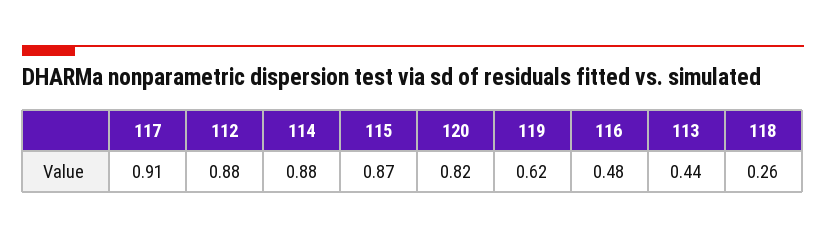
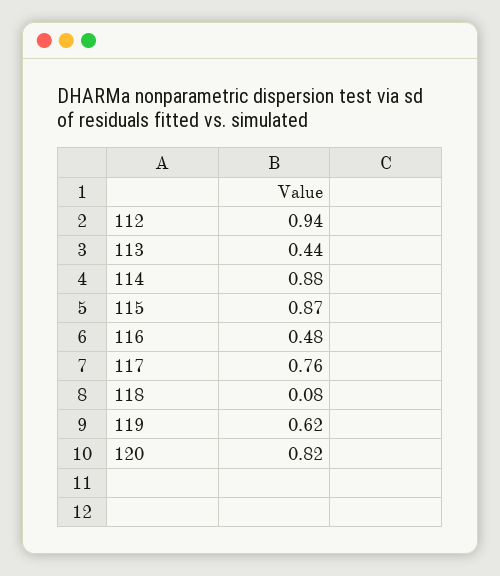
  {
-   "117": 0.91,
+   "117": 0.76,
-   "112": 0.88,
+   "112": 0.94,
    "114": 0.88,
    "115": 0.87,
    "120": 0.82,
    "119": 0.62,
    "116": 0.48,
    "113": 0.44,
-   "118": 0.26
+   "118": 0.08
  }

